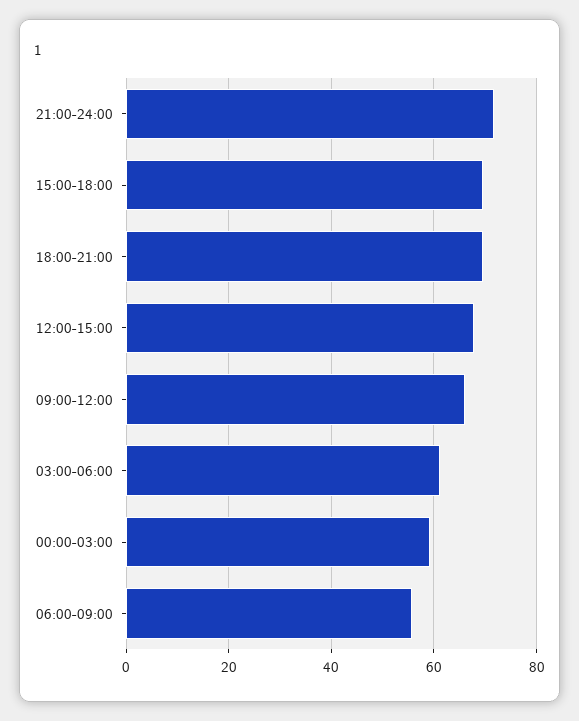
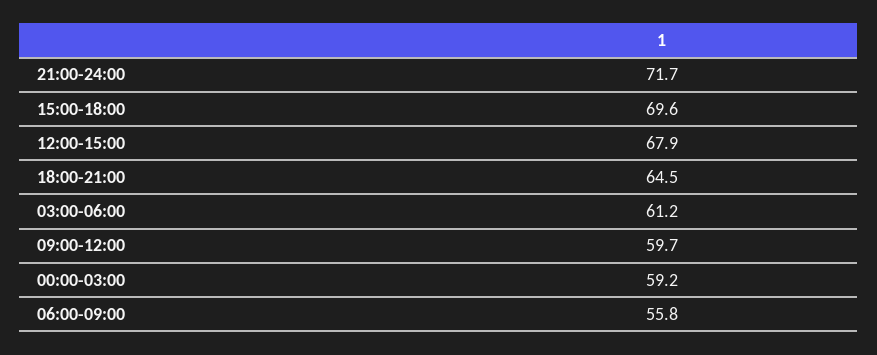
  {
    "21:00-24:00": 71.7,
    "15:00-18:00": 69.6,
-   "18:00-21:00": 70,
+   "18:00-21:00": 64.5,
    "12:00-15:00": 67.9,
-   "09:00-12:00": 66,
+   "09:00-12:00": 59.7,
    "03:00-06:00": 61.2,
    "00:00-03:00": 59.2,
    "06:00-09:00": 55.8
  }

